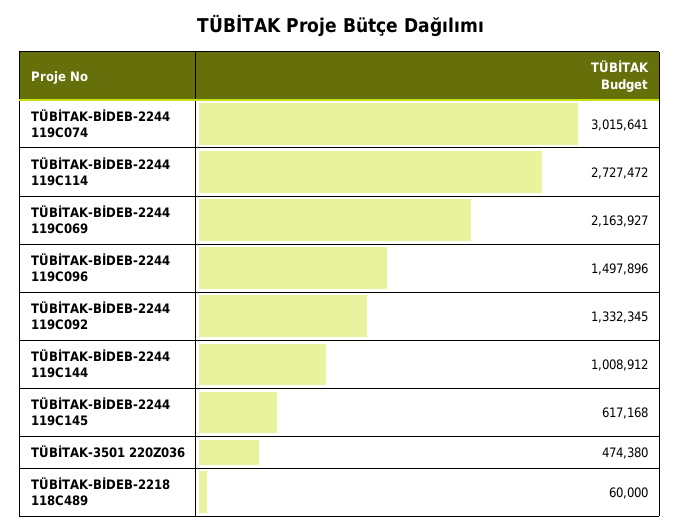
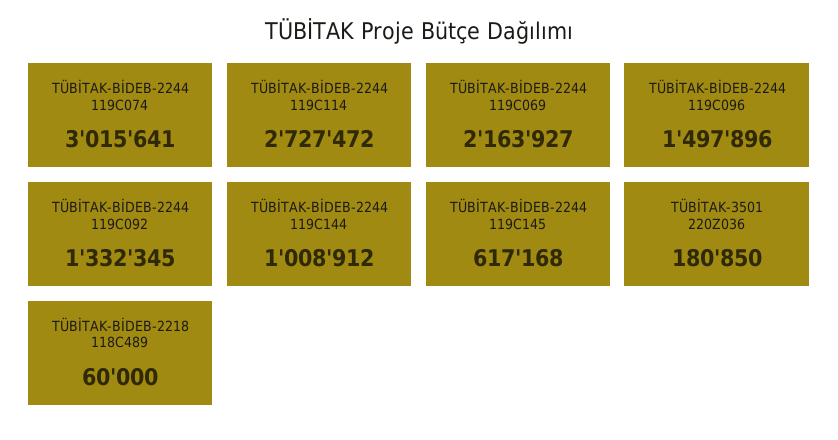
  {
    "TÜBİTAK-BİDEB-2244 119C074": 3015641,
    "TÜBİTAK-BİDEB-2244 119C114": 2727472,
    "TÜBİTAK-BİDEB-2244 119C069": 2163927,
    "TÜBİTAK-BİDEB-2244 119C096": 1497896,
    "TÜBİTAK-BİDEB-2244 119C092": 1332345,
    "TÜBİTAK-BİDEB-2244 119C144": 1008912,
    "TÜBİTAK-BİDEB-2244 119C145": 617168,
-   "TÜBİTAK-3501 220Z036": 474380,
+   "TÜBİTAK-3501 220Z036": 180850,
    "TÜBİTAK-BİDEB-2218 118C489": 60000
  }

